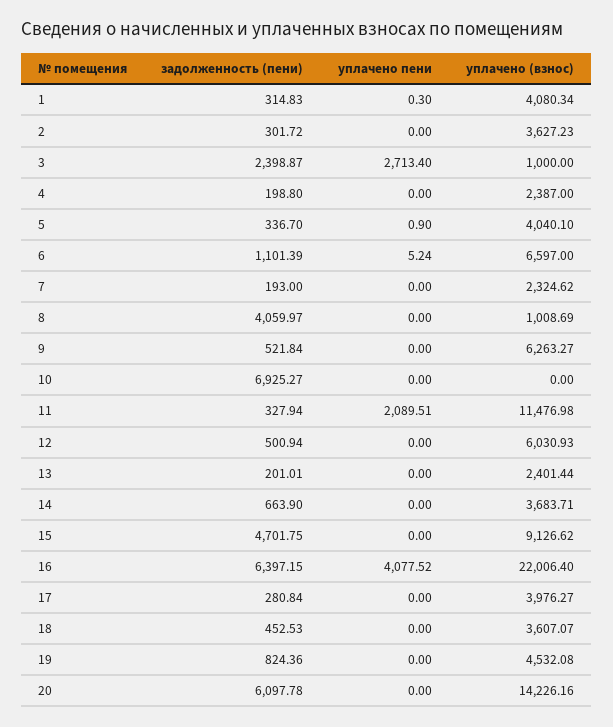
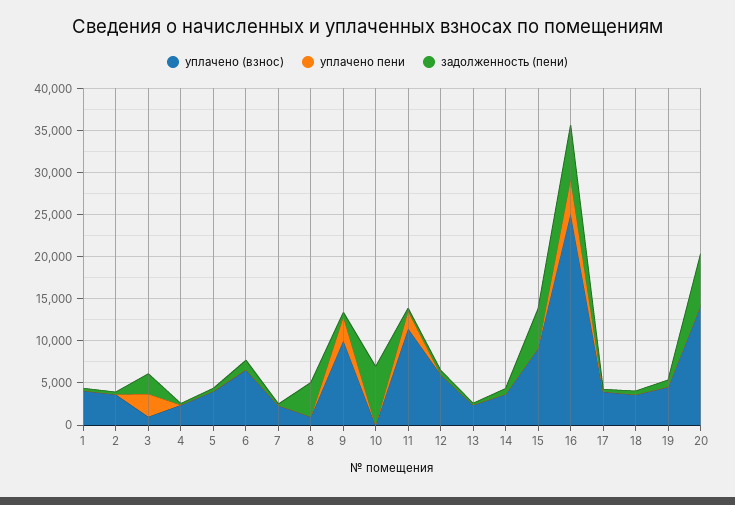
  {
    "задолженность (пени)": {
      "1": 314.83,
      "2": 301.72,
      "3": 2398.87,
      "4": 198.8,
      "5": 336.7,
      "6": 1101.39,
      "7": 193,
      "8": 4059.97,
      "9": 521.84,
      "10": 6925.27,
      "11": 327.94,
      "12": 500.94,
      "13": 201.01,
      "14": 663.9,
      "15": 4701.75,
      "16": 6397.15,
      "17": 280.84,
      "18": 452.53,
      "19": 824.36,
      "20": 6097.78
    },
    "уплачено пени": {
      "1": 0.3,
      "2": 0,
      "3": 2713.4,
      "4": 0,
      "5": 0.9,
      "6": 5.24,
      "7": 0,
      "8": 0,
-     "9": 0,
+     "9": 3000,
      "10": 0,
      "11": 2089.51,
      "12": 0,
      "13": 0,
      "14": 0,
      "15": 0,
      "16": 4077.52,
      "17": 0,
      "18": 0,
      "19": 0,
      "20": 0
    },
    "уплачено (взнос)": {
      "1": 4080.34,
      "2": 3627.23,
      "3": 1000,
      "4": 2387,
      "5": 4040.1,
      "6": 6597,
      "7": 2324.62,
      "8": 1008.69,
-     "9": 6263.27,
+     "9": 10000,
      "10": 0,
      "11": 11476.98,
      "12": 6030.93,
      "13": 2401.44,
      "14": 3683.71,
      "15": 9126.62,
-     "16": 22006.4,
+     "16": 25000,
      "17": 3976.27,
      "18": 3607.07,
      "19": 4532.08,
      "20": 14226.16
    }
  }

